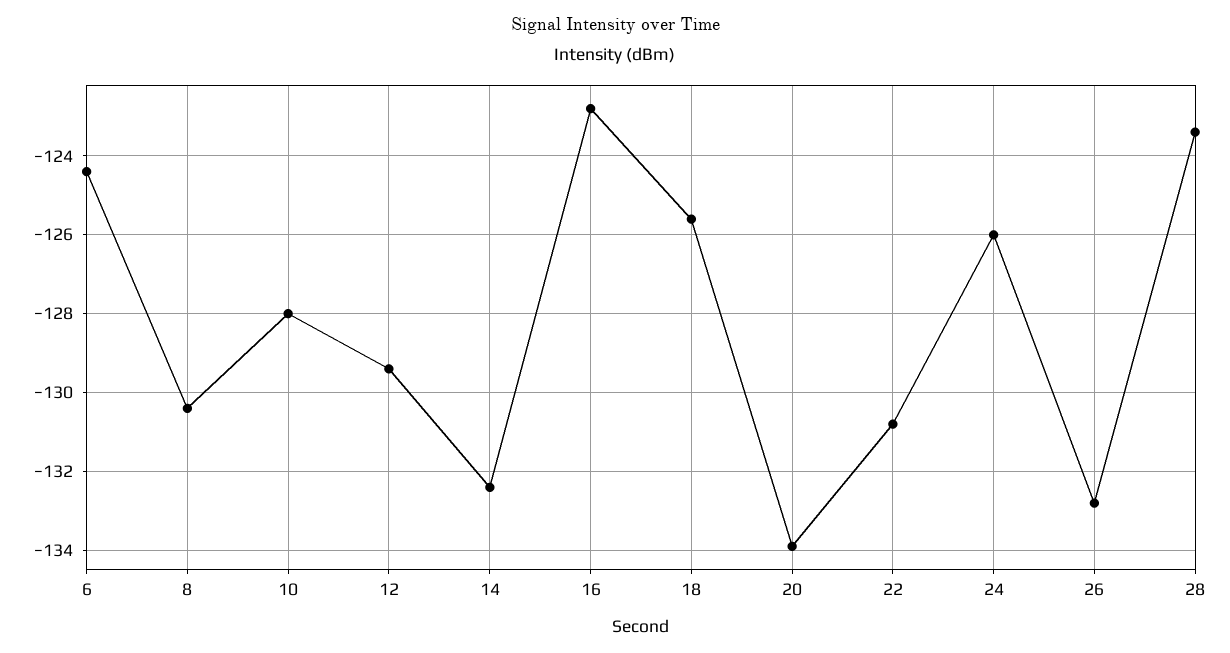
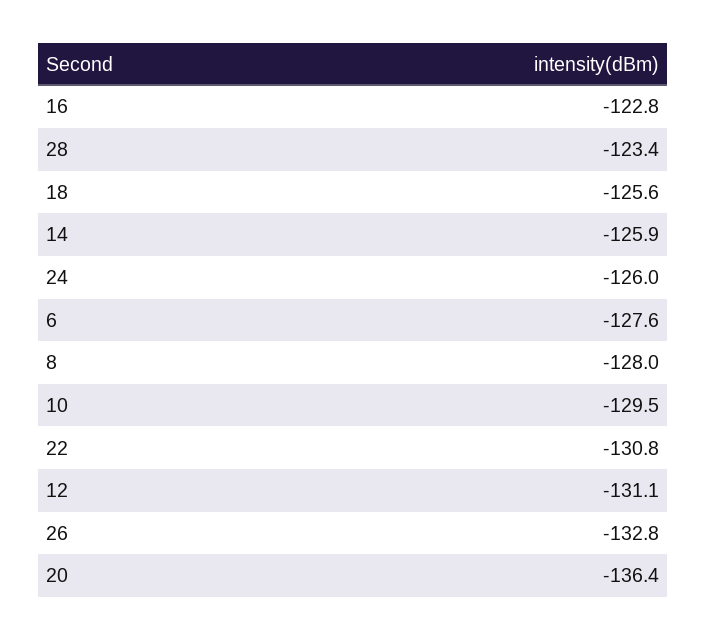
  {
-   "6": -124.5,
+   "6": -127.6,
-   "8": -130.5,
+   "8": -128,
-   "10": -128,
+   "10": -129.5,
-   "12": -129.5,
+   "12": -131.1,
-   "14": -132.5,
+   "14": -125.9,
    "16": -122.8,
    "18": -125.6,
-   "20": -134,
+   "20": -136.4,
    "22": -130.8,
    "24": -126,
    "26": -132.8,
    "28": -123.4
  }

